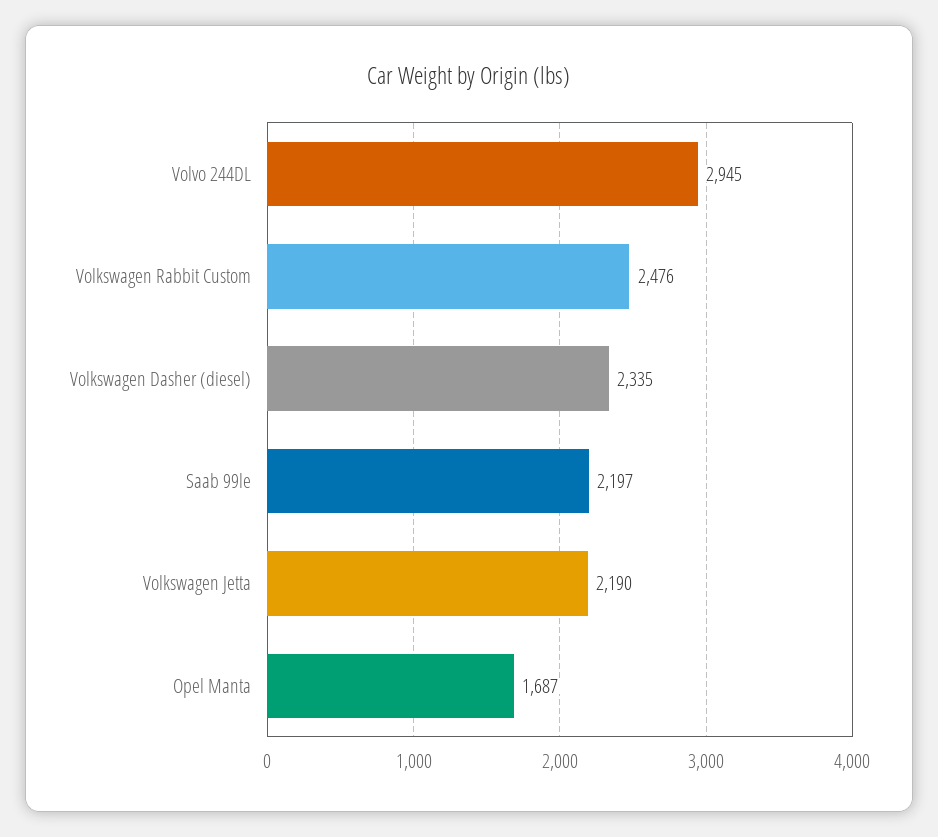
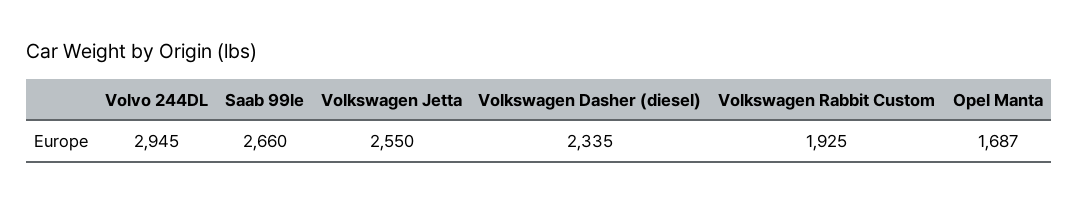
  {
    "Volvo 244DL": 2945,
-   "Volkswagen Rabbit Custom": 2476,
+   "Volkswagen Rabbit Custom": 1925,
    "Volkswagen Dasher (diesel)": 2335,
-   "Saab 99le": 2197,
+   "Saab 99le": 2660,
-   "Volkswagen Jetta": 2190,
+   "Volkswagen Jetta": 2550,
    "Opel Manta": 1687
  }

